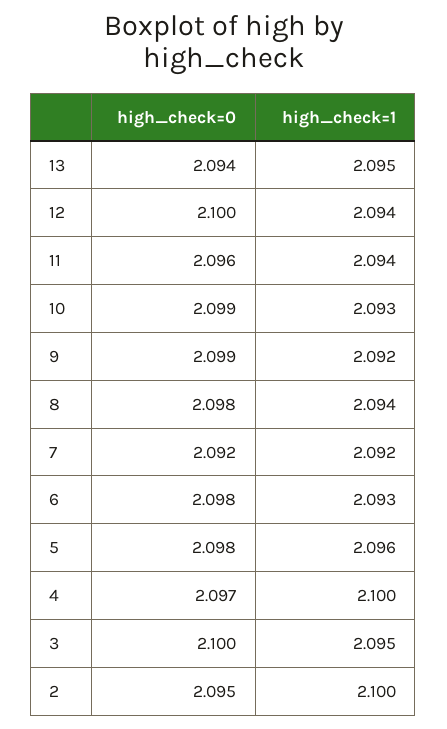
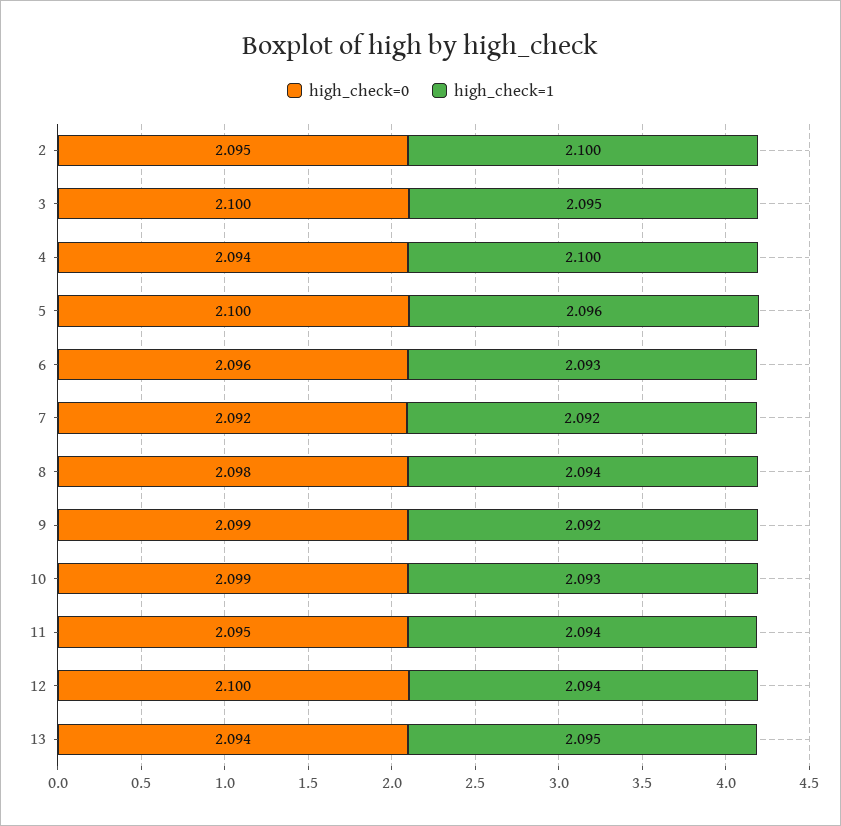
  {
    "high_check=0": {
      "13": 2.094,
      "12": 2.1,
-     "11": 2.096,
+     "11": 2.095,
      "10": 2.099,
      "9": 2.099,
      "8": 2.098,
      "7": 2.092,
-     "6": 2.098,
+     "6": 2.096,
-     "5": 2.098,
+     "5": 2.1,
-     "4": 2.097,
+     "4": 2.094,
      "3": 2.1,
      "2": 2.095
    },
    "high_check=1": {
      "13": 2.095,
      "12": 2.094,
      "11": 2.094,
      "10": 2.093,
      "9": 2.092,
      "8": 2.094,
      "7": 2.092,
      "6": 2.093,
      "5": 2.096,
      "4": 2.1,
      "3": 2.095,
      "2": 2.1
    }
  }

